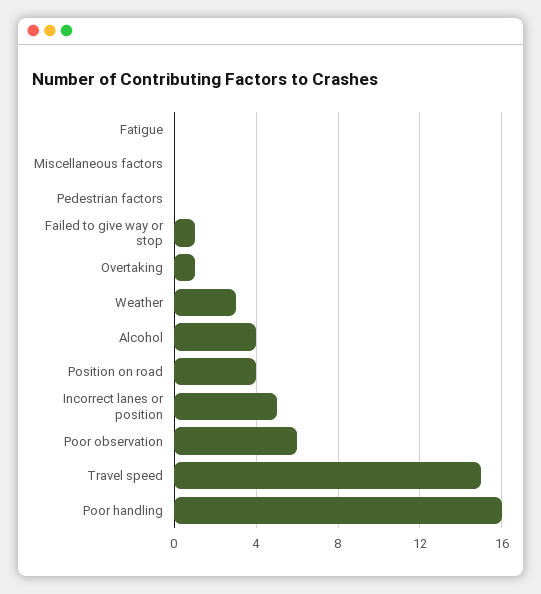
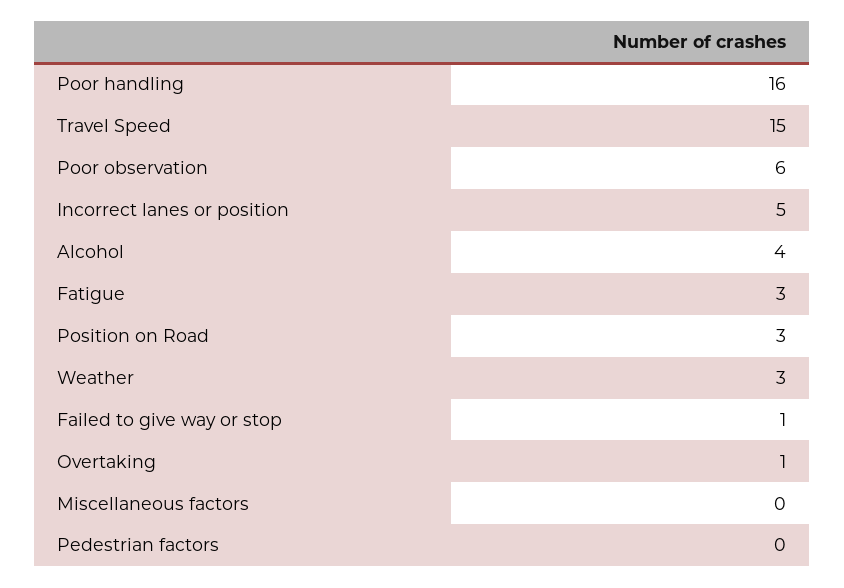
  {
-   "Fatigue": 0,
+   "Fatigue": 3,
    "Miscellaneous factors": 0,
    "Pedestrian factors": 0,
    "Failed to give way or stop": 1,
    "Overtaking": 1,
    "Weather": 3,
    "Alcohol": 4,
-   "Position on road": 4,
+   "Position on road": 3,
    "Incorrect lanes or position": 5,
    "Poor observation": 6,
    "Travel speed": 15,
    "Poor handling": 16
  }

